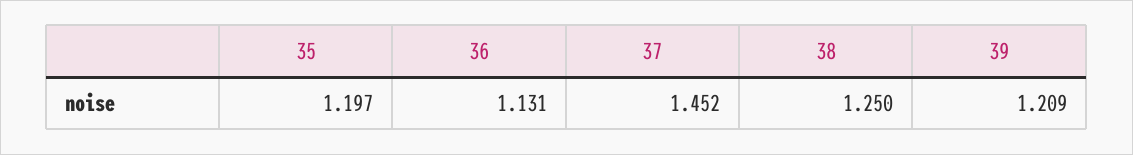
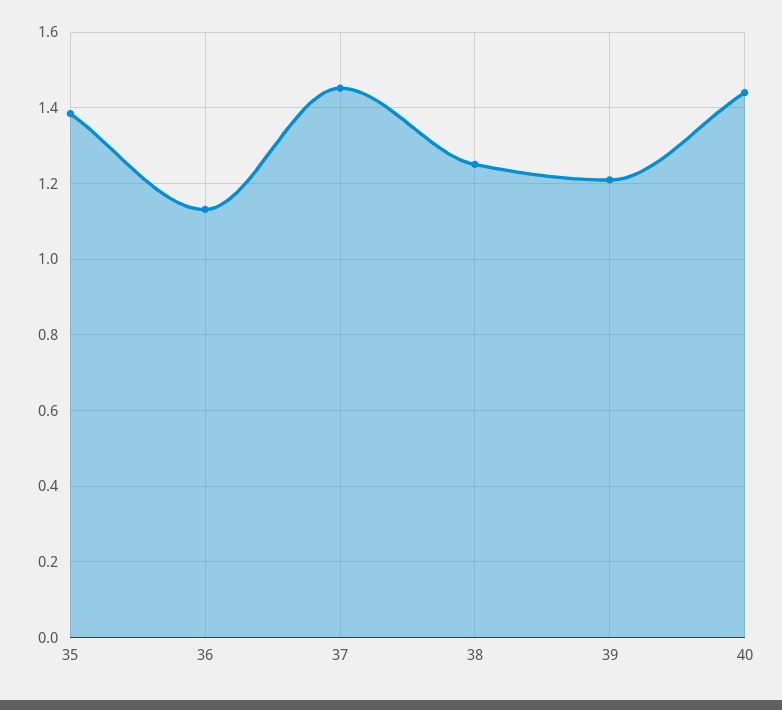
  {
-   "35": 1.197,
+   "35": 1.38,
    "36": 1.131,
    "37": 1.452,
    "38": 1.25,
-   "39": 1.209
+   "39": 1.209,
+   "40": 1.44
  }

